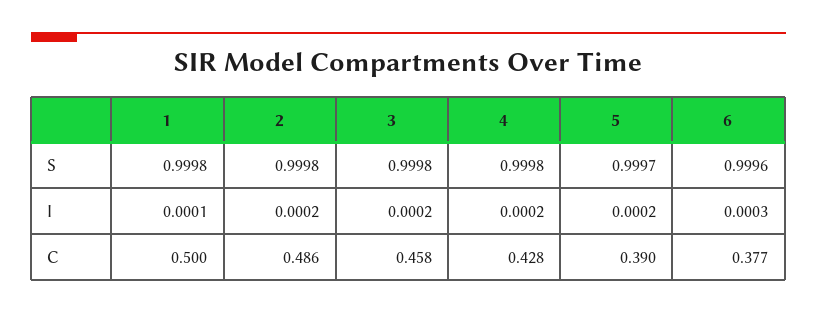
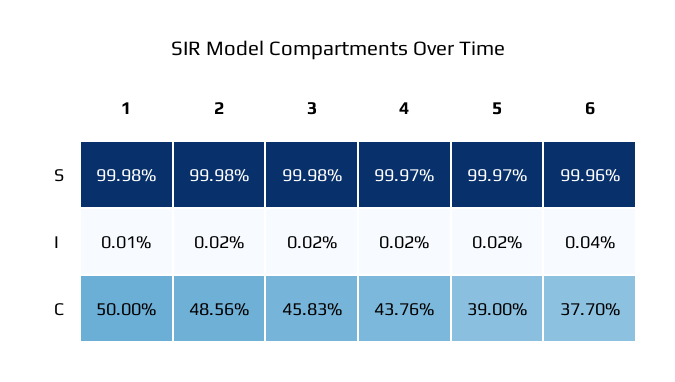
  {
    "1": {
      "S": 0.9998,
      "I": 0.0001,
      "C": 0.5
    },
    "2": {
      "S": 0.9998,
      "I": 0.0002,
      "C": 0.4856
    },
    "3": {
      "S": 0.9998,
      "I": 0.0002,
      "C": 0.4583
    },
    "4": {
-     "S": 0.9998,
+     "S": 0.9997,
      "I": 0.0002,
-     "C": 0.428
+     "C": 0.4376
    },
    "5": {
      "S": 0.9997,
      "I": 0.0002,
      "C": 0.39
    },
    "6": {
      "S": 0.9996,
-     "I": 0.0003,
+     "I": 0.0004,
      "C": 0.377
    }
  }

